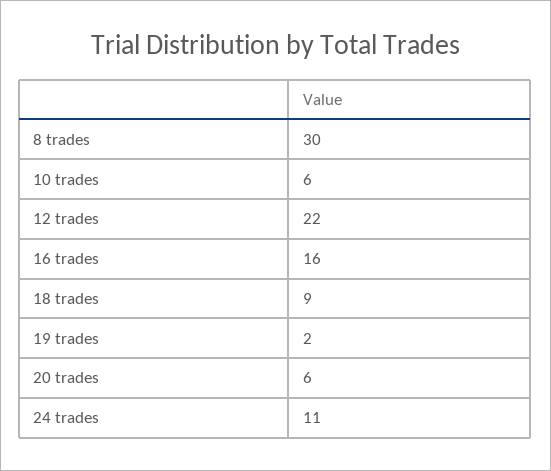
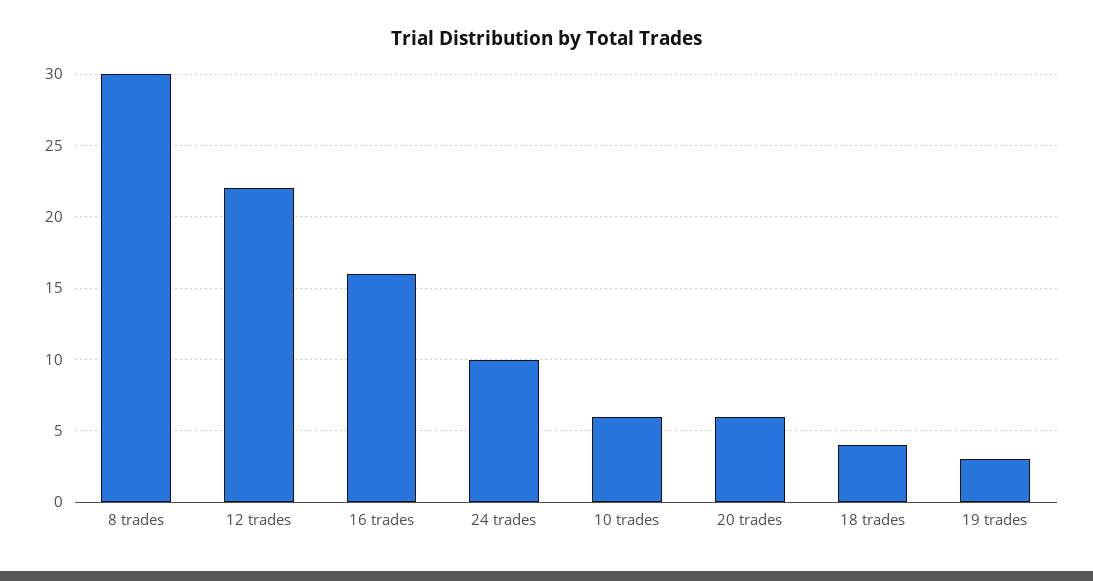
  {
    "8 trades": 30,
    "10 trades": 6,
    "12 trades": 22,
    "16 trades": 16,
-   "18 trades": 9,
+   "18 trades": 4,
-   "19 trades": 2,
+   "19 trades": 3,
    "20 trades": 6,
-   "24 trades": 11
+   "24 trades": 10
  }

